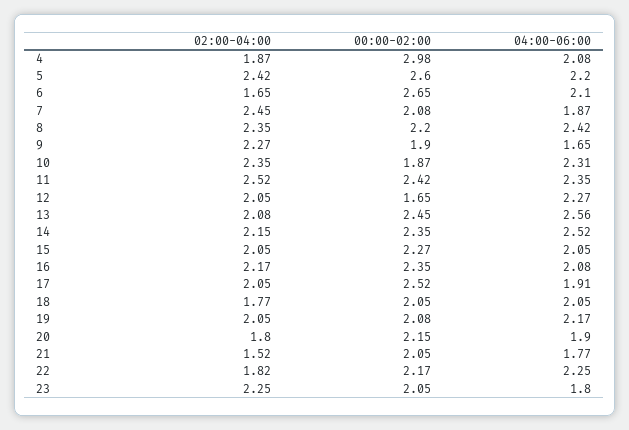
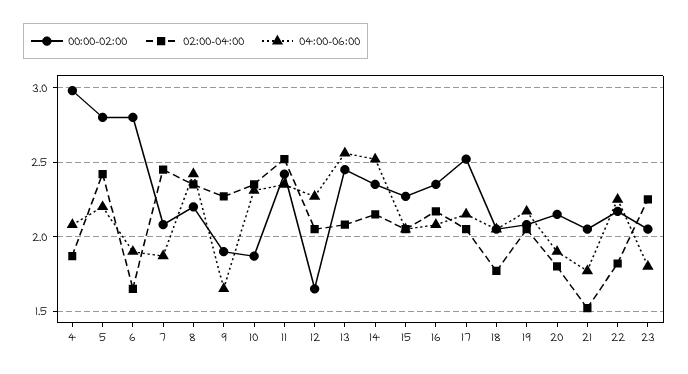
  {
    "02:00-04:00": {
      "4": 1.87,
      "5": 2.42,
      "6": 1.65,
      "7": 2.45,
      "8": 2.35,
      "9": 2.27,
      "10": 2.35,
      "11": 2.52,
      "12": 2.05,
      "13": 2.08,
      "14": 2.15,
      "15": 2.05,
      "16": 2.17,
      "17": 2.05,
      "18": 1.77,
      "19": 2.05,
      "20": 1.8,
      "21": 1.52,
      "22": 1.82,
      "23": 2.25
    },
    "00:00-02:00": {
      "4": 2.98,
-     "5": 2.6,
+     "5": 2.8,
-     "6": 2.65,
+     "6": 2.8,
      "7": 2.08,
      "8": 2.2,
      "9": 1.9,
      "10": 1.87,
      "11": 2.42,
      "12": 1.65,
      "13": 2.45,
      "14": 2.35,
      "15": 2.27,
      "16": 2.35,
      "17": 2.52,
      "18": 2.05,
      "19": 2.08,
      "20": 2.15,
      "21": 2.05,
      "22": 2.17,
      "23": 2.05
    },
    "04:00-06:00": {
      "4": 2.08,
      "5": 2.2,
-     "6": 2.1,
+     "6": 1.9,
      "7": 1.87,
      "8": 2.42,
      "9": 1.65,
      "10": 2.31,
      "11": 2.35,
      "12": 2.27,
      "13": 2.56,
      "14": 2.52,
      "15": 2.05,
      "16": 2.08,
-     "17": 1.91,
+     "17": 2.15,
      "18": 2.05,
      "19": 2.17,
      "20": 1.9,
      "21": 1.77,
      "22": 2.25,
      "23": 1.8
    }
  }

